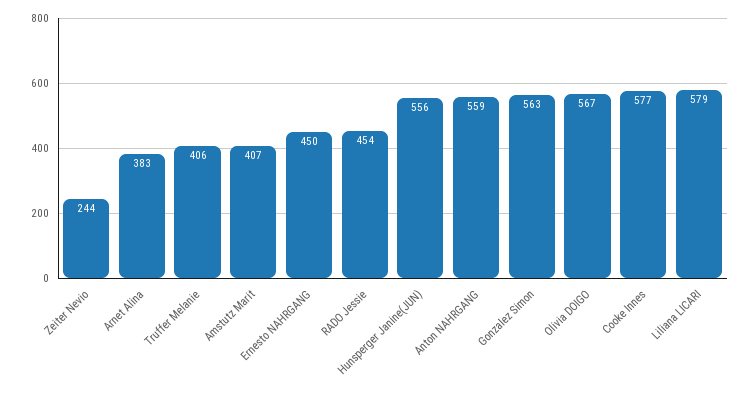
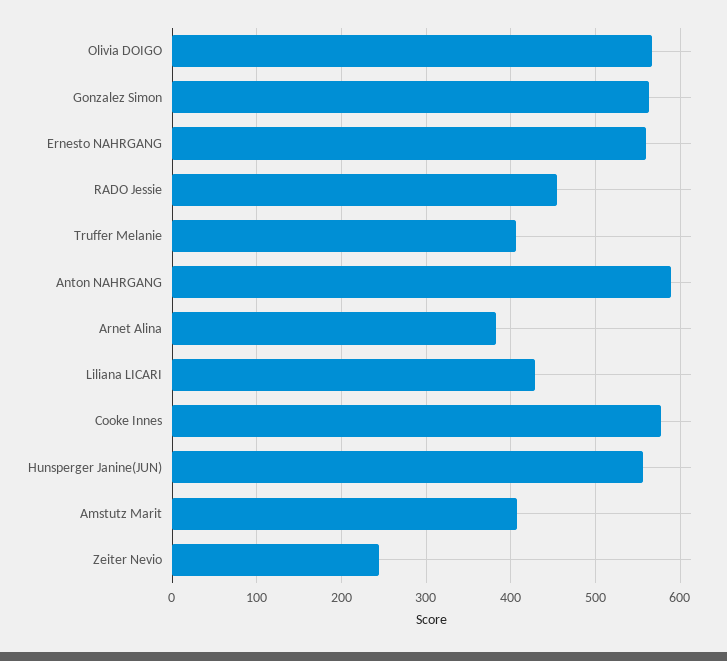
  {
    "Zeiter Nevio": 244,
    "Arnet Alina": 383,
    "Truffer Melanie": 406,
    "Amstutz Marit": 407,
-   "Ernesto NAHRGANG": 450,
+   "Ernesto NAHRGANG": 560,
    "RADO Jessie": 454,
    "Hunsperger Janine(JUN)": 556,
-   "Anton NAHRGANG": 559,
+   "Anton NAHRGANG": 590,
    "Gonzalez Simon": 563,
    "Olivia DOIGO": 567,
    "Cooke Innes": 577,
-   "Liliana LICARI": 579
+   "Liliana LICARI": 430
  }

